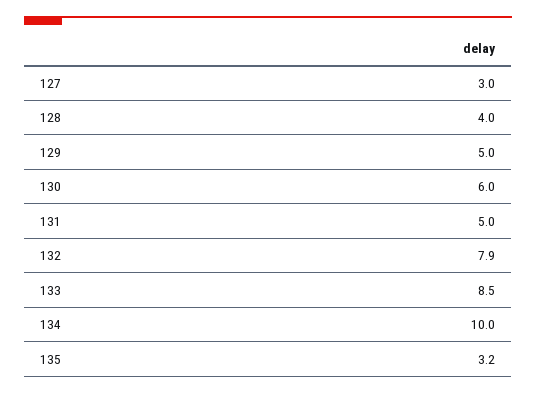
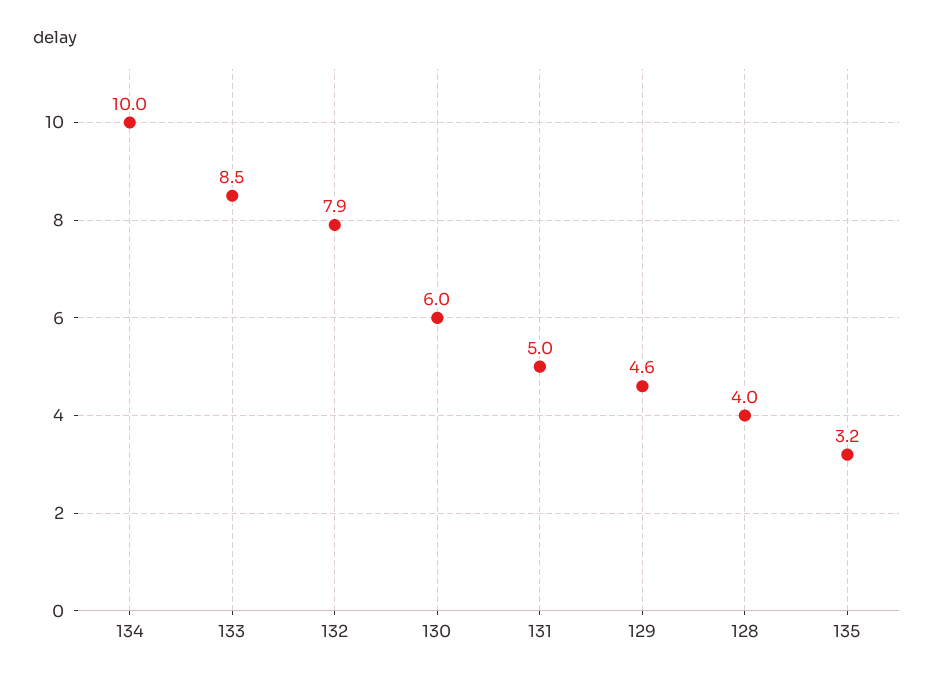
  {
-   "127": 3,
    "128": 4,
-   "129": 5,
+   "129": 4.6,
    "130": 6,
    "131": 5,
    "132": 7.9,
    "133": 8.5,
    "134": 10,
    "135": 3.2
  }

